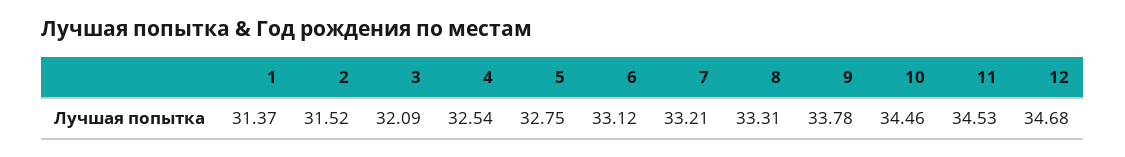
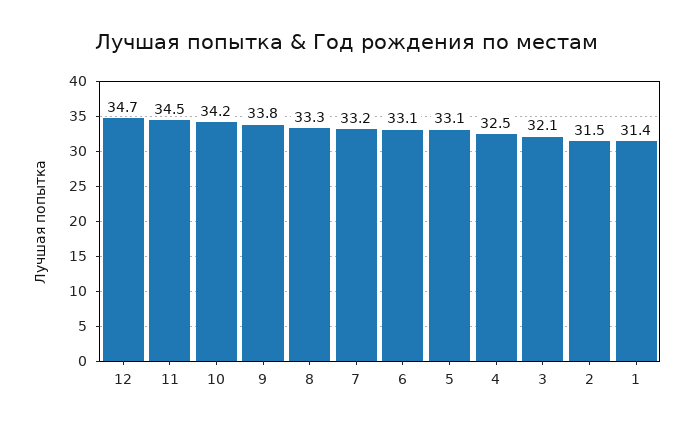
  {
    "1": 31.37,
    "2": 31.52,
    "3": 32.09,
    "4": 32.54,
-   "5": 32.75,
+   "5": 33.1,
    "6": 33.12,
    "7": 33.21,
    "8": 33.31,
    "9": 33.78,
-   "10": 34.46,
+   "10": 34.2,
    "11": 34.53,
    "12": 34.68
  }

